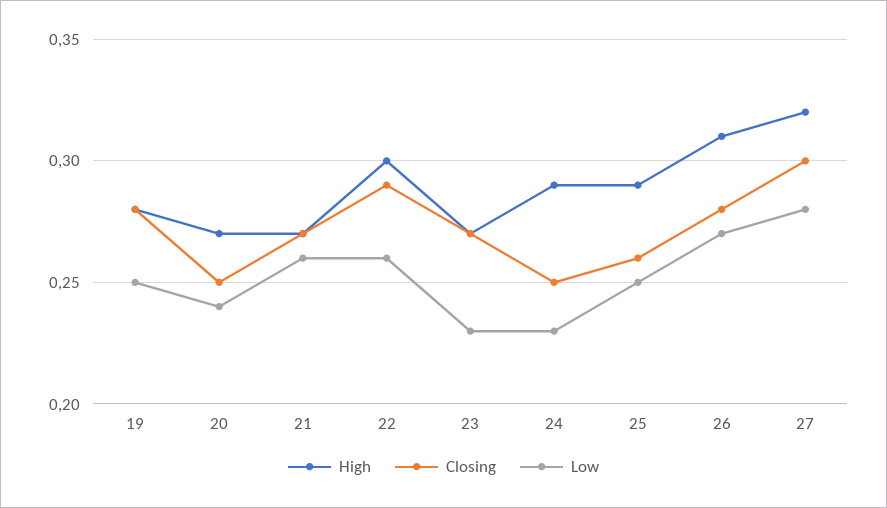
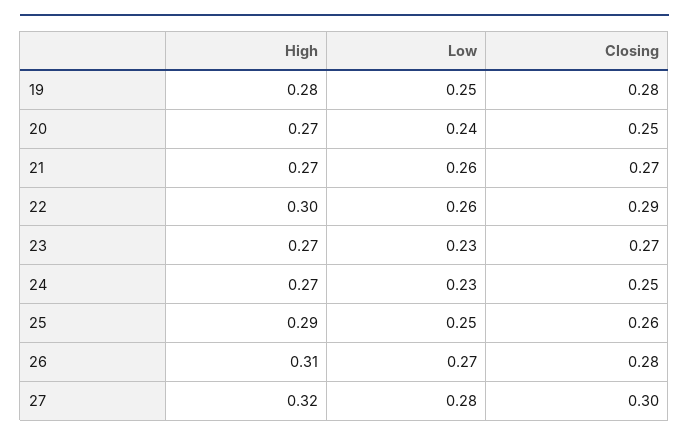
  {
    "High": {
      "19": 0.28,
      "20": 0.27,
      "21": 0.27,
      "22": 0.3,
      "23": 0.27,
-     "24": 0.29,
+     "24": 0.27,
      "25": 0.29,
      "26": 0.31,
      "27": 0.32
    },
    "Closing": {
      "19": 0.28,
      "20": 0.25,
      "21": 0.27,
      "22": 0.29,
      "23": 0.27,
      "24": 0.25,
      "25": 0.26,
      "26": 0.28,
      "27": 0.3
    },
    "Low": {
      "19": 0.25,
      "20": 0.24,
      "21": 0.26,
      "22": 0.26,
      "23": 0.23,
      "24": 0.23,
      "25": 0.25,
      "26": 0.27,
      "27": 0.28
    }
  }

